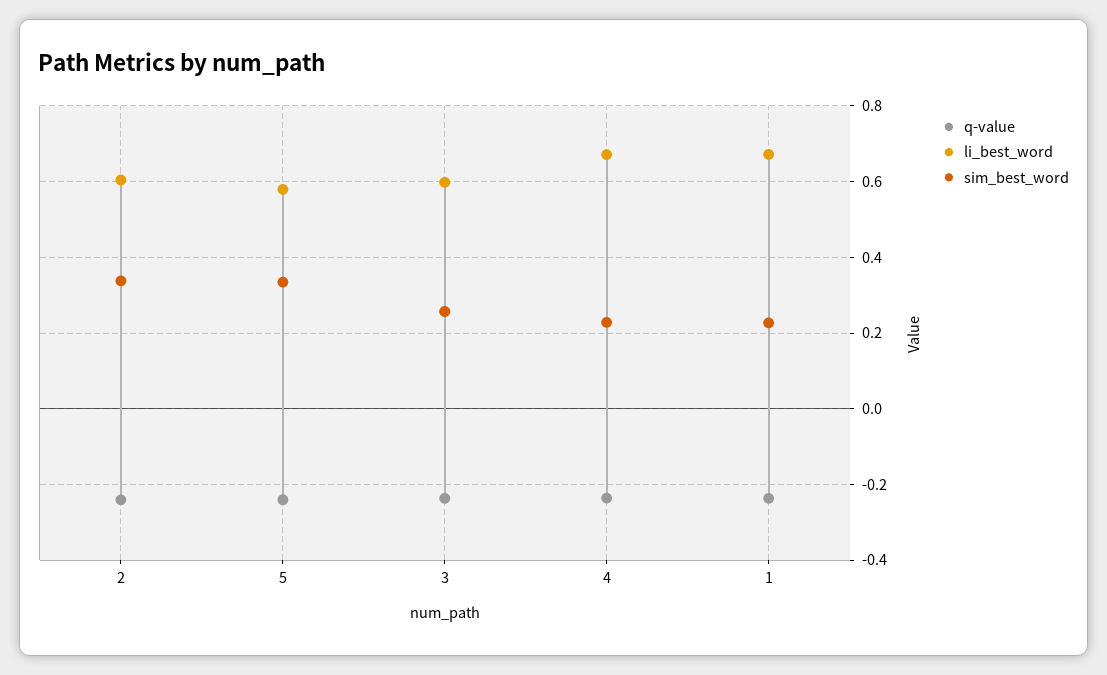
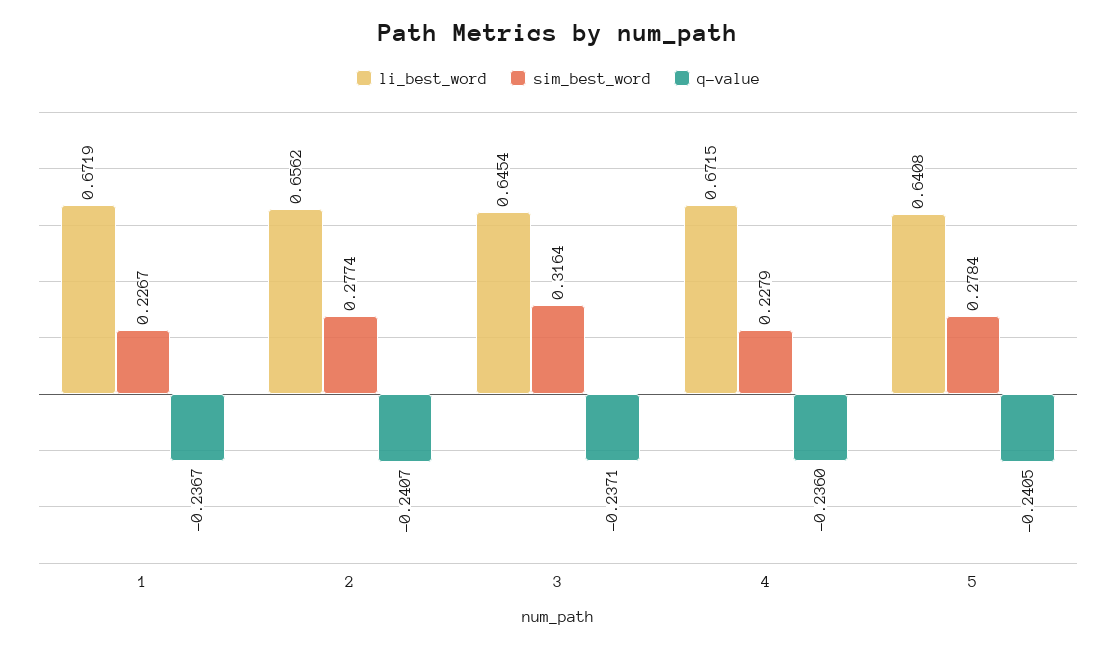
  {
    "q-value": {
      "2": -0.2407,
      "5": -0.2405,
      "3": -0.2371,
      "4": -0.236,
      "1": -0.2367
    },
    "li_best_word": {
-     "2": 0.6,
+     "2": 0.6562,
-     "5": 0.58,
+     "5": 0.6408,
-     "3": 0.6,
+     "3": 0.6454,
      "4": 0.6715,
      "1": 0.6719
    },
    "sim_best_word": {
-     "2": 0.34,
+     "2": 0.2774,
-     "5": 0.34,
+     "5": 0.2784,
-     "3": 0.26,
+     "3": 0.3164,
      "4": 0.2279,
      "1": 0.2267
    }
  }

